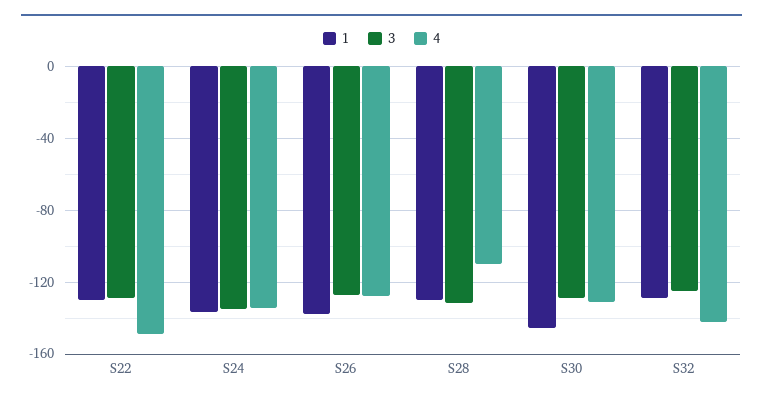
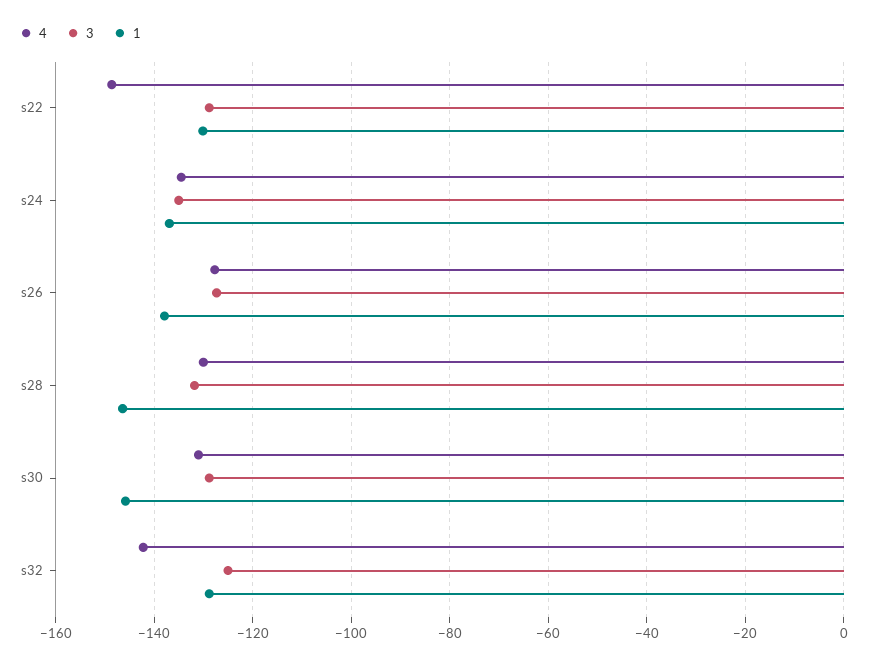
  {
    "1": {
      "S22": -130,
      "S24": -136,
      "S26": -138,
-     "S28": -130,
+     "S28": -146,
      "S30": -146,
      "S32": -128
    },
    "3": {
      "S22": -128,
      "S24": -136,
      "S26": -128,
      "S28": -132,
      "S30": -128,
      "S32": -126
    },
    "4": {
      "S22": -148,
      "S24": -134,
      "S26": -128,
-     "S28": -110,
+     "S28": -130,
      "S30": -132,
      "S32": -142
    }
  }

